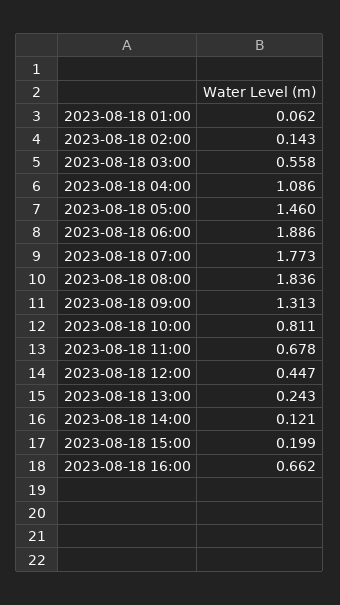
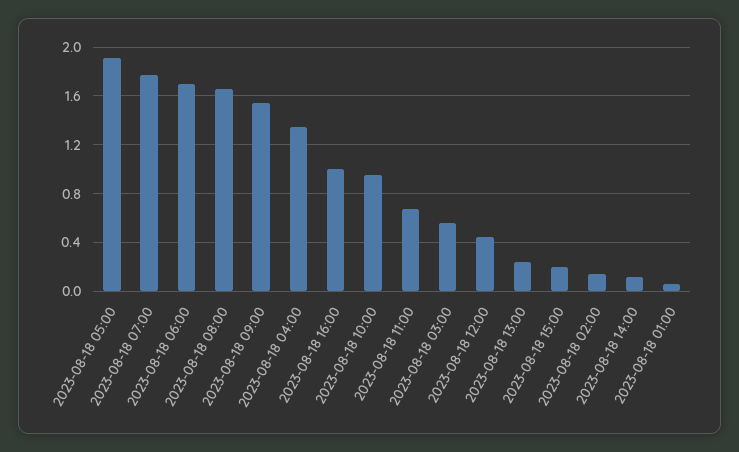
  {
    "2023-08-18 01:00": 0.062,
    "2023-08-18 02:00": 0.143,
    "2023-08-18 03:00": 0.558,
-   "2023-08-18 04:00": 1.086,
+   "2023-08-18 04:00": 1.35,
-   "2023-08-18 05:00": 1.46,
+   "2023-08-18 05:00": 1.9,
-   "2023-08-18 06:00": 1.886,
+   "2023-08-18 06:00": 1.7,
    "2023-08-18 07:00": 1.773,
-   "2023-08-18 08:00": 1.836,
+   "2023-08-18 08:00": 1.65,
-   "2023-08-18 09:00": 1.313,
+   "2023-08-18 09:00": 1.55,
-   "2023-08-18 10:00": 0.811,
+   "2023-08-18 10:00": 0.95,
    "2023-08-18 11:00": 0.678,
    "2023-08-18 12:00": 0.447,
    "2023-08-18 13:00": 0.243,
    "2023-08-18 14:00": 0.121,
    "2023-08-18 15:00": 0.199,
-   "2023-08-18 16:00": 0.662
+   "2023-08-18 16:00": 1
  }

